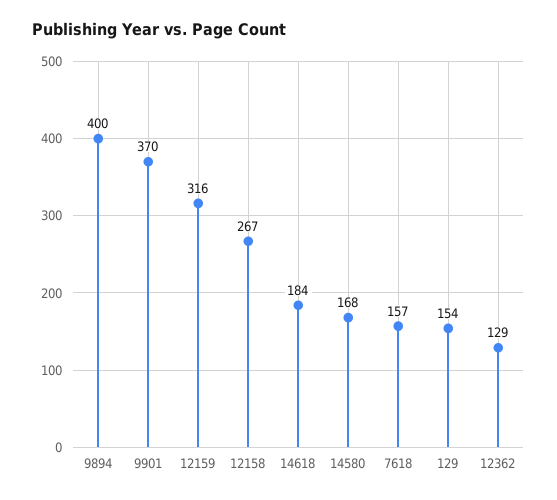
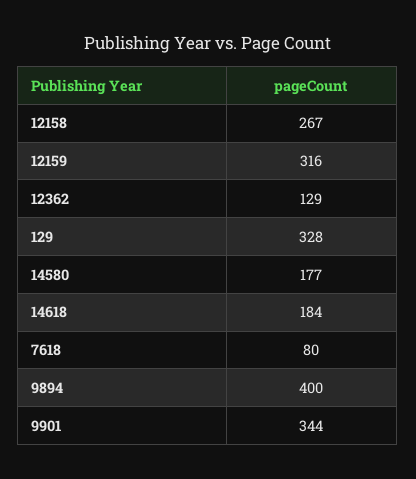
  {
    "9894": 400,
-   "9901": 370,
+   "9901": 344,
    "12159": 316,
    "12158": 267,
    "14618": 184,
-   "14580": 168,
+   "14580": 177,
-   "7618": 157,
+   "7618": 80,
-   "129": 154,
+   "129": 328,
    "12362": 129
  }

